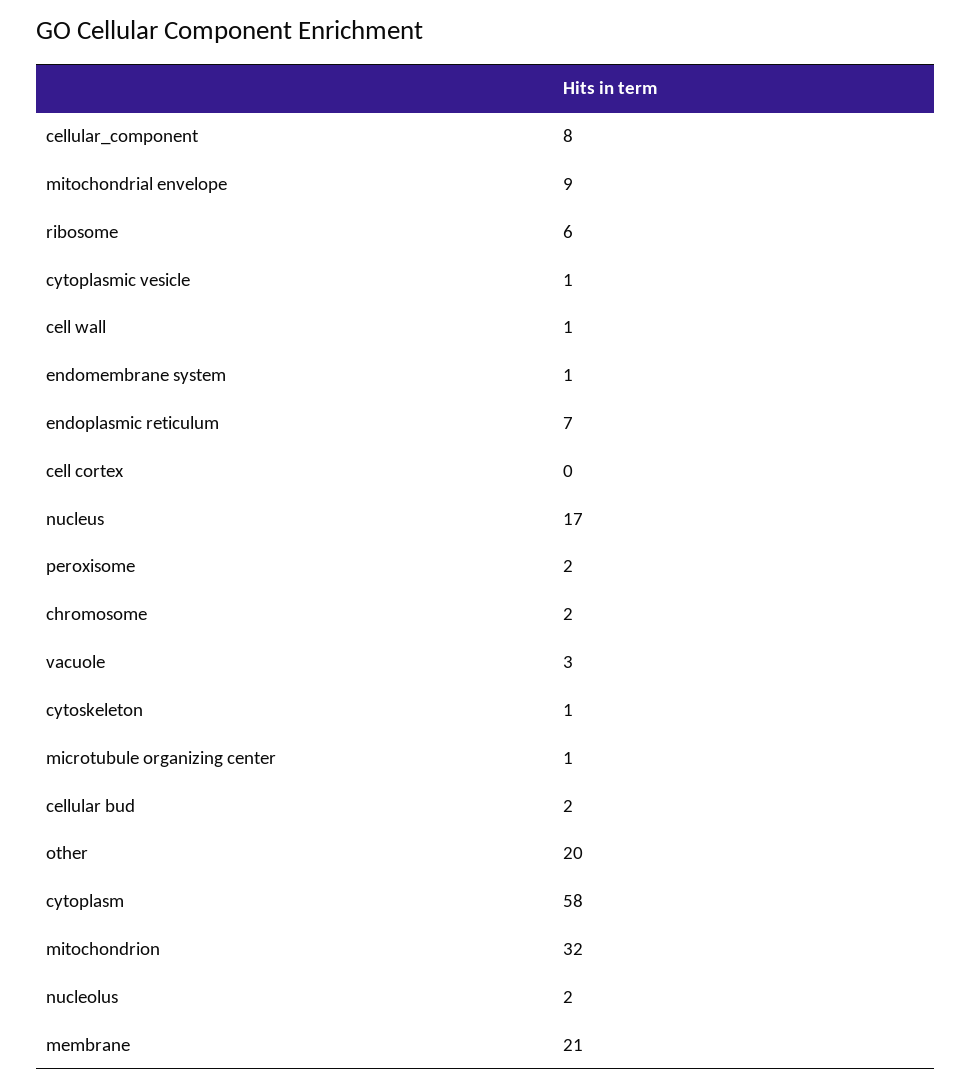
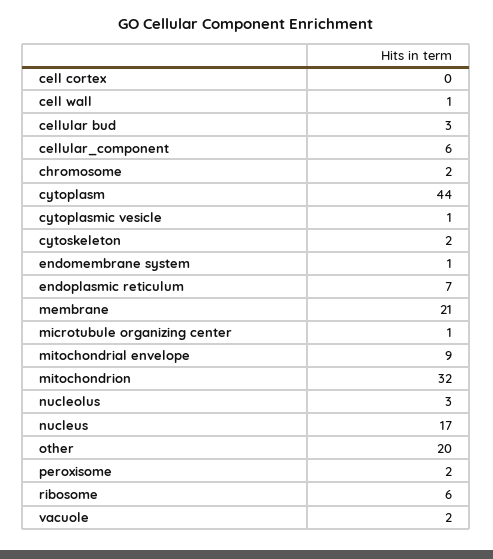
  {
-   "cellular_component": 8,
+   "cellular_component": 6,
    "mitochondrial envelope": 9,
    "ribosome": 6,
    "cytoplasmic vesicle": 1,
    "cell wall": 1,
    "endomembrane system": 1,
    "endoplasmic reticulum": 7,
    "cell cortex": 0,
    "nucleus": 17,
    "peroxisome": 2,
    "chromosome": 2,
-   "vacuole": 3,
+   "vacuole": 2,
-   "cytoskeleton": 1,
+   "cytoskeleton": 2,
    "microtubule organizing center": 1,
-   "cellular bud": 2,
+   "cellular bud": 3,
    "other": 20,
-   "cytoplasm": 58,
+   "cytoplasm": 44,
    "mitochondrion": 32,
-   "nucleolus": 2,
+   "nucleolus": 3,
    "membrane": 21
  }

